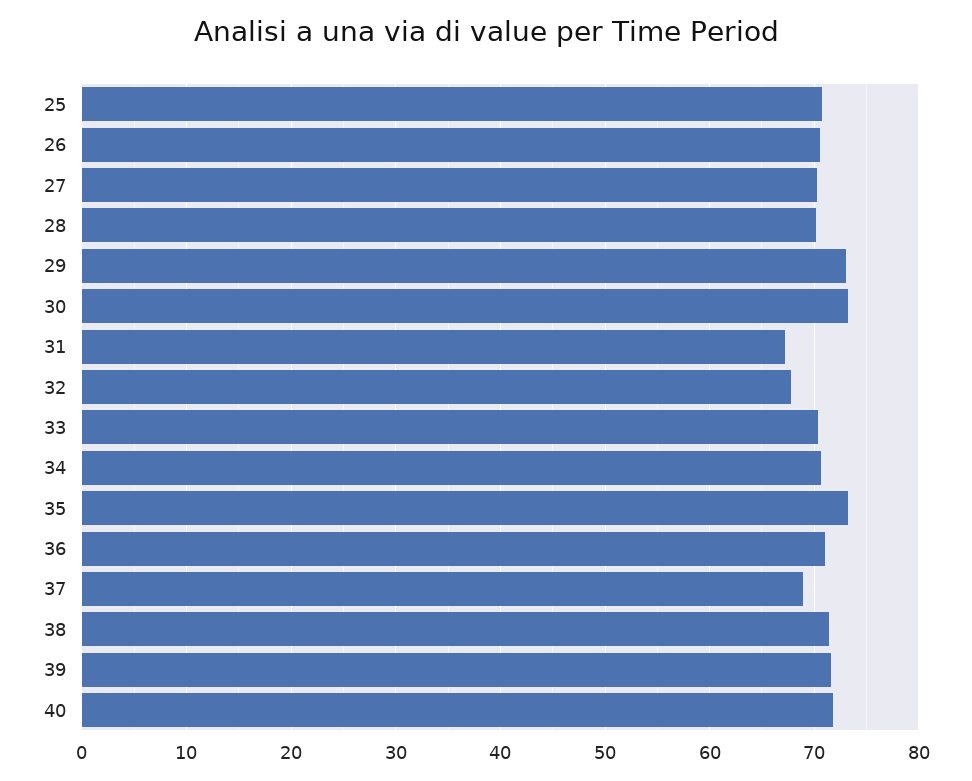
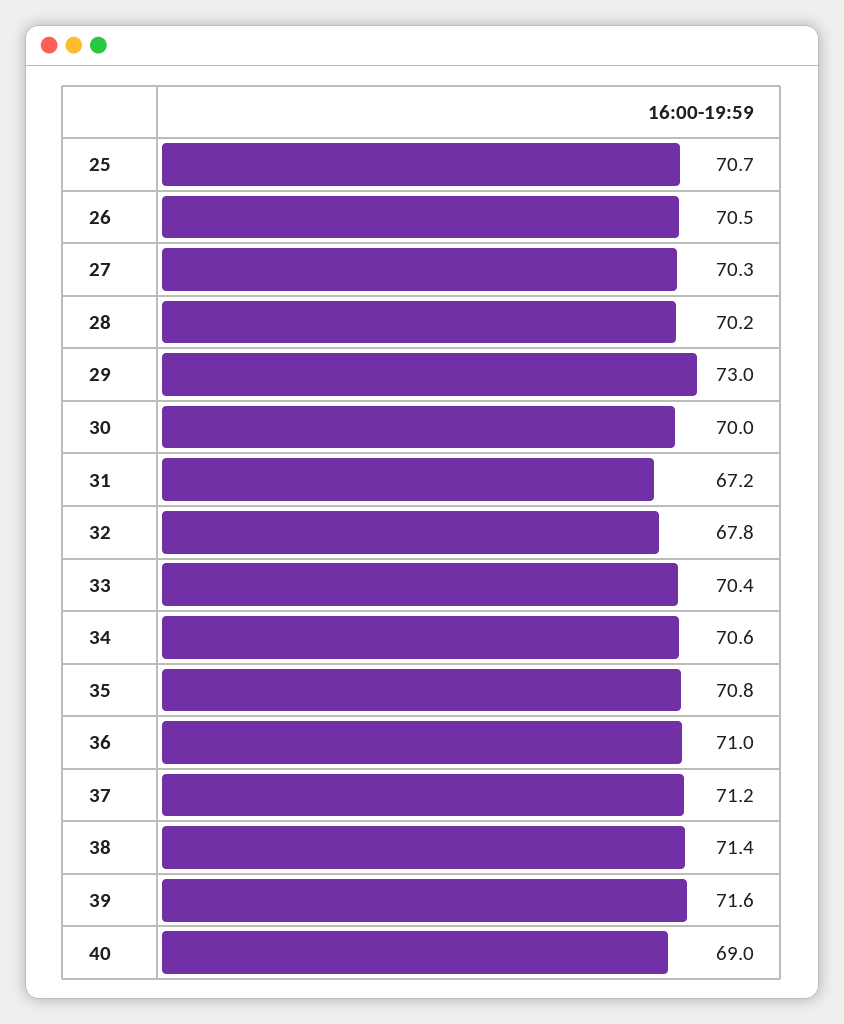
  {
    "25": 70.7,
    "26": 70.5,
    "27": 70.3,
    "28": 70.2,
    "29": 73,
-   "30": 73,
+   "30": 70,
    "31": 67.2,
    "32": 67.8,
    "33": 70.4,
    "34": 70.6,
-   "35": 73,
+   "35": 70.8,
    "36": 71,
-   "37": 69,
+   "37": 71.2,
    "38": 71.4,
    "39": 71.6,
-   "40": 72
+   "40": 69
  }

